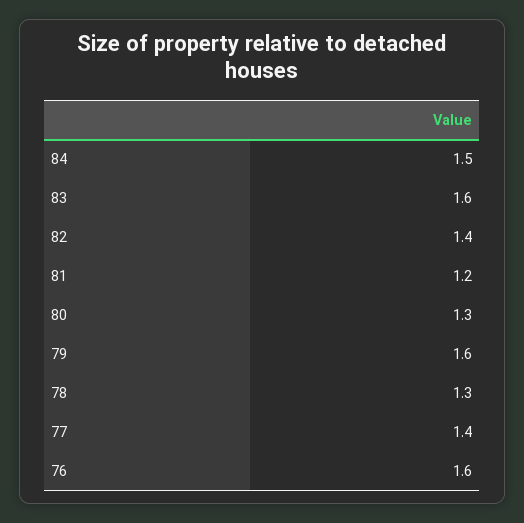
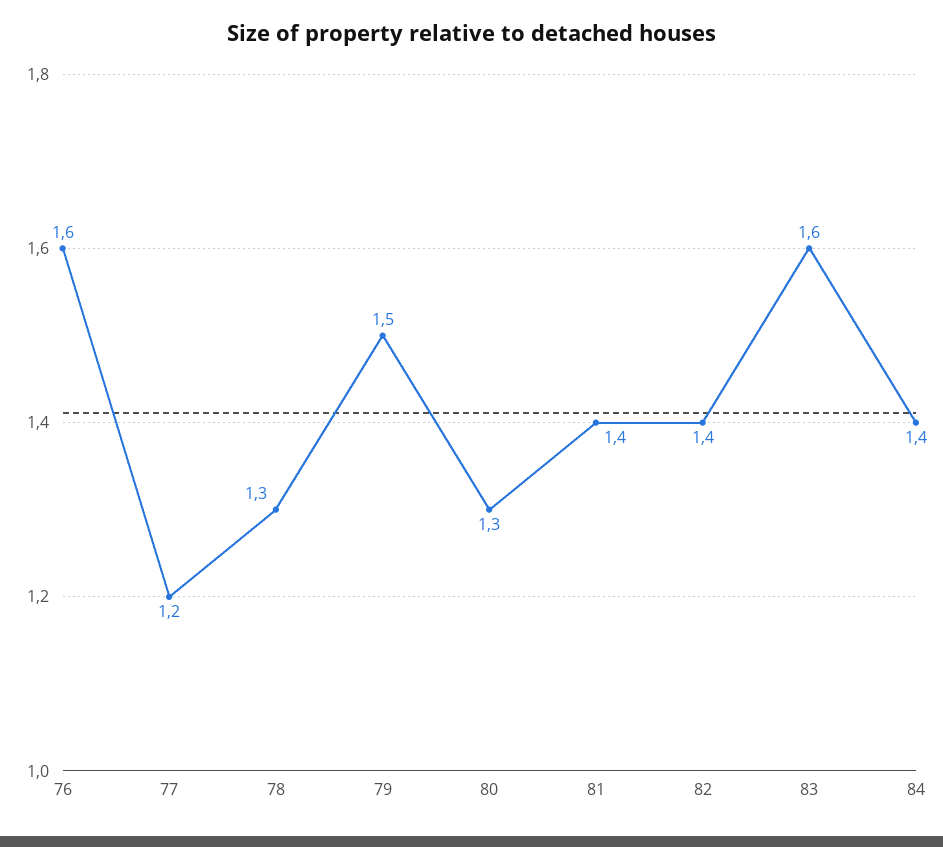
  {
-   "84": 1.5,
+   "84": 1.4,
    "83": 1.6,
    "82": 1.4,
-   "81": 1.2,
+   "81": 1.4,
    "80": 1.3,
-   "79": 1.6,
+   "79": 1.5,
    "78": 1.3,
-   "77": 1.4,
+   "77": 1.2,
    "76": 1.6
  }

